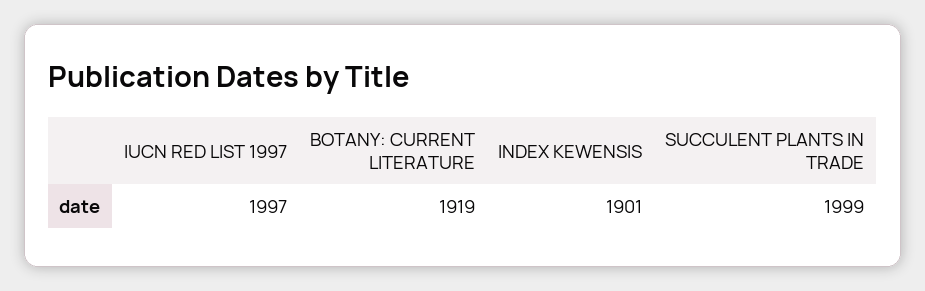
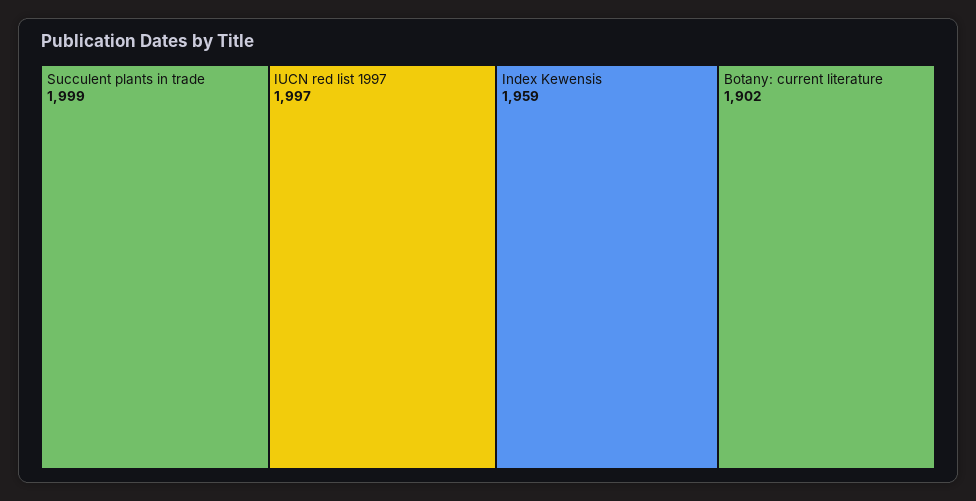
  {
    "IUCN RED LIST 1997": 1997,
-   "BOTANY: CURRENT LITERATURE": 1919,
+   "BOTANY: CURRENT LITERATURE": 1902,
-   "INDEX KEWENSIS": 1901,
+   "INDEX KEWENSIS": 1959,
    "SUCCULENT PLANTS IN TRADE": 1999
  }

